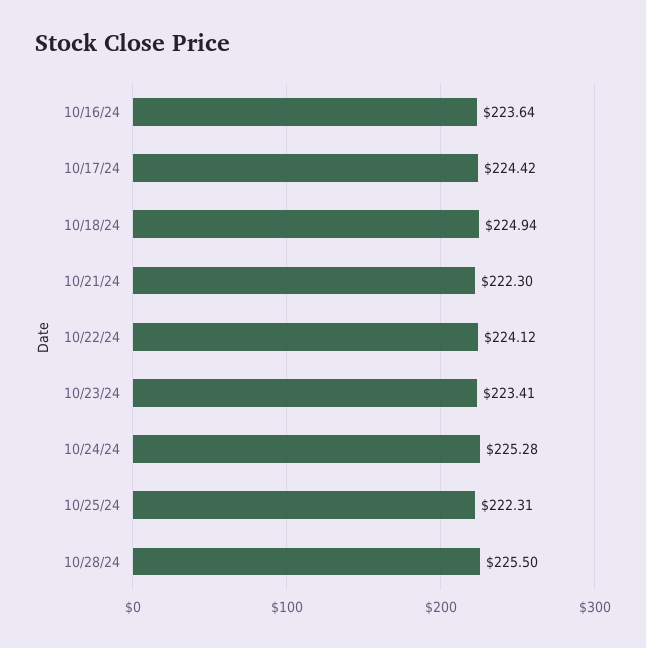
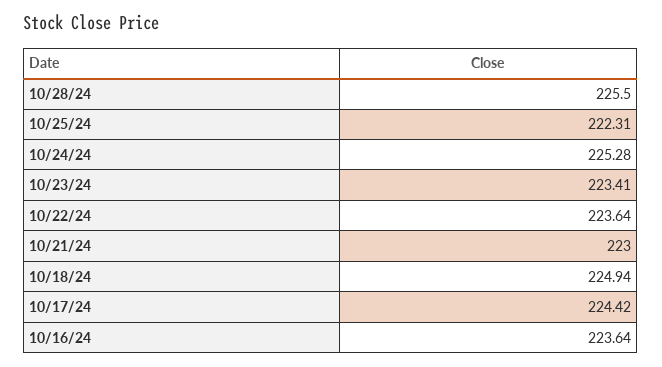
  {
    "10/16/24": 223.64,
    "10/17/24": 224.42,
    "10/18/24": 224.94,
-   "10/21/24": 222.3,
+   "10/21/24": 223,
-   "10/22/24": 224.12,
+   "10/22/24": 223.64,
    "10/23/24": 223.41,
    "10/24/24": 225.28,
    "10/25/24": 222.31,
    "10/28/24": 225.5
  }

